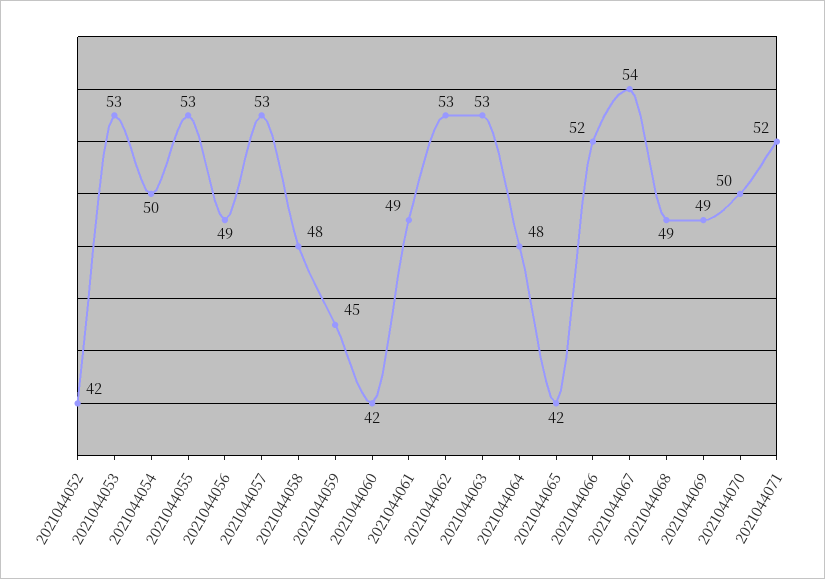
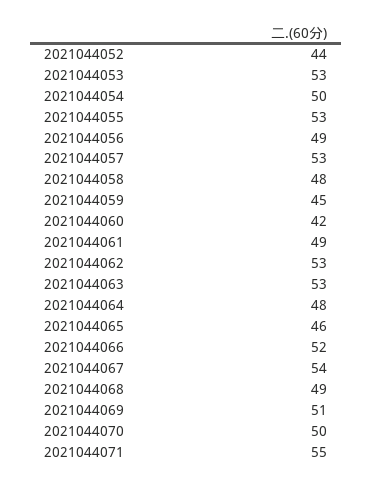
  {
-   "2021044052": 42,
+   "2021044052": 44,
    "2021044053": 53,
    "2021044054": 50,
    "2021044055": 53,
    "2021044056": 49,
    "2021044057": 53,
    "2021044058": 48,
    "2021044059": 45,
    "2021044060": 42,
    "2021044061": 49,
    "2021044062": 53,
    "2021044063": 53,
    "2021044064": 48,
-   "2021044065": 42,
+   "2021044065": 46,
    "2021044066": 52,
    "2021044067": 54,
    "2021044068": 49,
-   "2021044069": 49,
+   "2021044069": 51,
    "2021044070": 50,
-   "2021044071": 52
+   "2021044071": 55
  }

